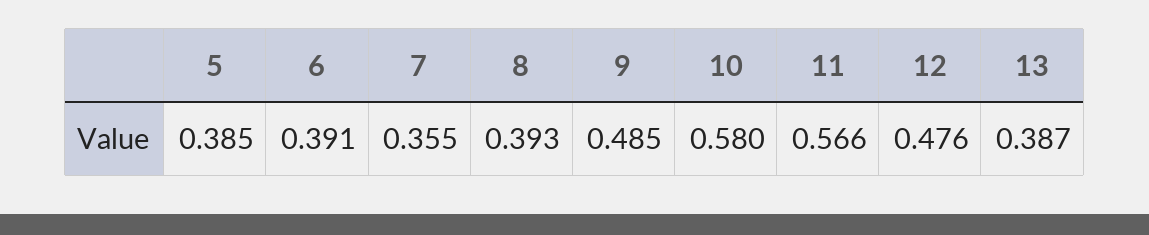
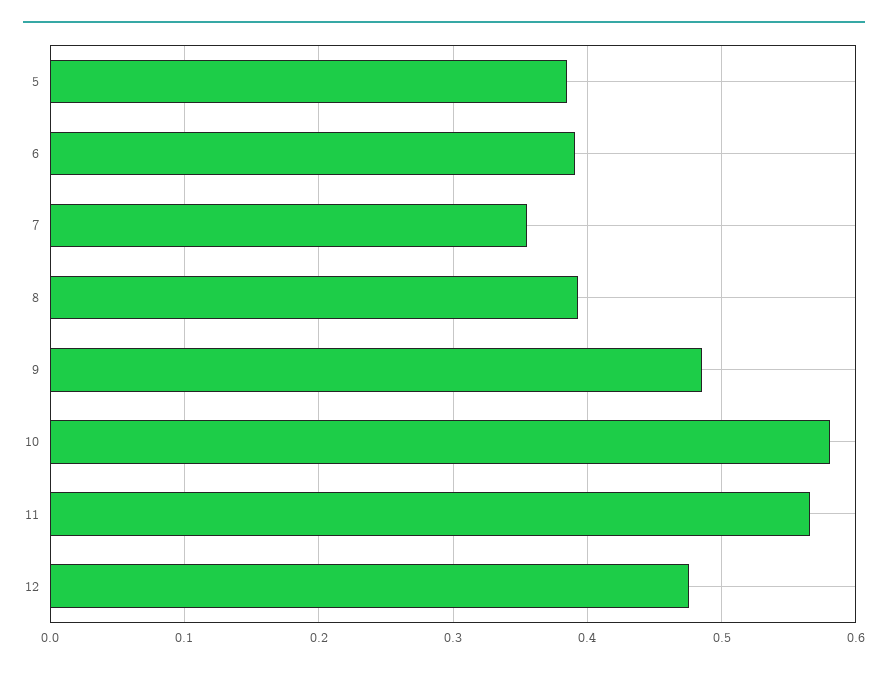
  {
    "5": 0.385,
    "6": 0.391,
    "7": 0.355,
    "8": 0.393,
    "9": 0.485,
    "10": 0.58,
    "11": 0.566,
-   "12": 0.476,
+   "12": 0.476
-   "13": 0.387
  }

